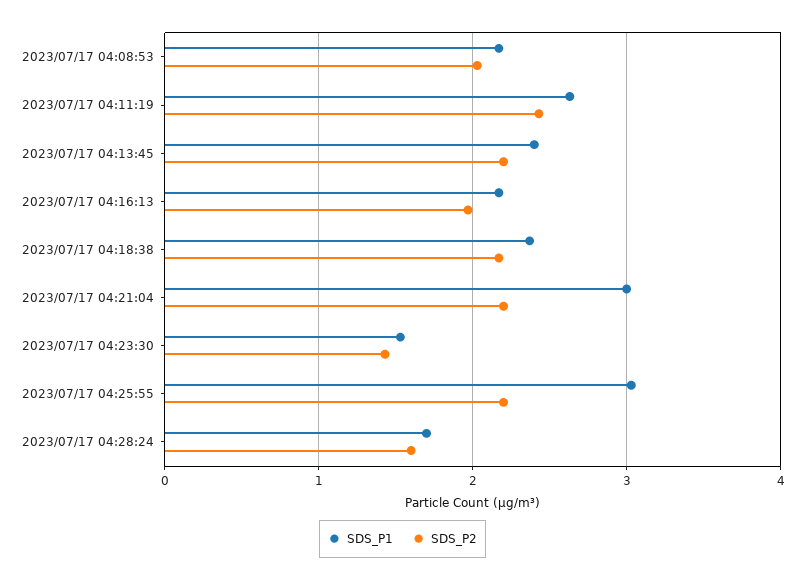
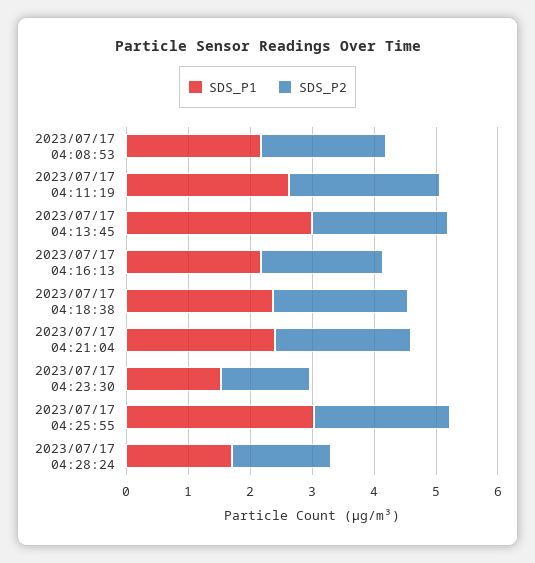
  {
    "SDS_P1": {
      "2023/07/17 04:08:53": 2.2,
      "2023/07/17 04:11:19": 2.6,
-     "2023/07/17 04:13:45": 2.4,
+     "2023/07/17 04:13:45": 3,
      "2023/07/17 04:16:13": 2.2,
      "2023/07/17 04:18:38": 2.4,
-     "2023/07/17 04:21:04": 3,
+     "2023/07/17 04:21:04": 2.4,
      "2023/07/17 04:23:30": 1.5,
      "2023/07/17 04:25:55": 3,
      "2023/07/17 04:28:24": 1.7
    },
    "SDS_P2": {
      "2023/07/17 04:08:53": 2,
      "2023/07/17 04:11:19": 2.4,
      "2023/07/17 04:13:45": 2.2,
      "2023/07/17 04:16:13": 2,
      "2023/07/17 04:18:38": 2.2,
      "2023/07/17 04:21:04": 2.2,
      "2023/07/17 04:23:30": 1.4,
      "2023/07/17 04:25:55": 2.2,
      "2023/07/17 04:28:24": 1.6
    }
  }

